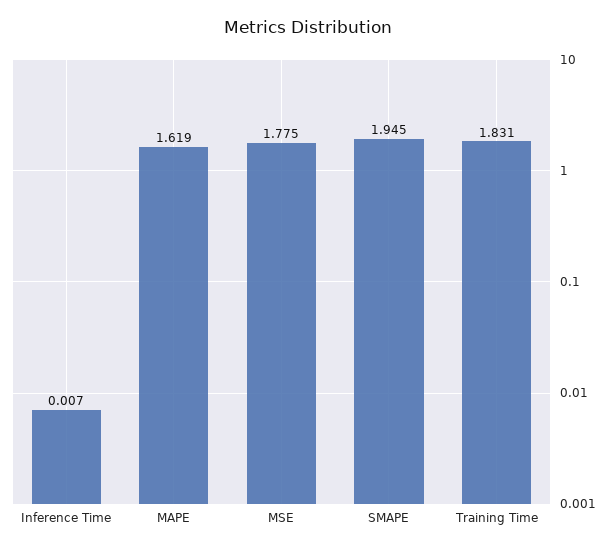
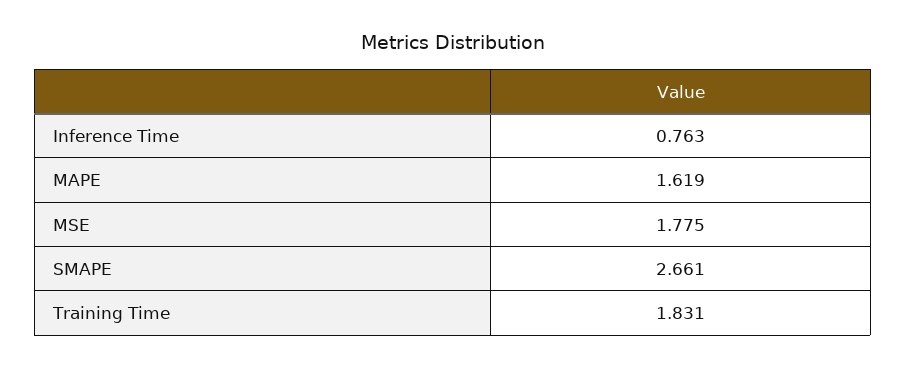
  {
-   "Inference Time": 0.007,
+   "Inference Time": 0.763,
    "MAPE": 1.619,
    "MSE": 1.775,
-   "SMAPE": 1.945,
+   "SMAPE": 2.661,
    "Training Time": 1.831
  }

